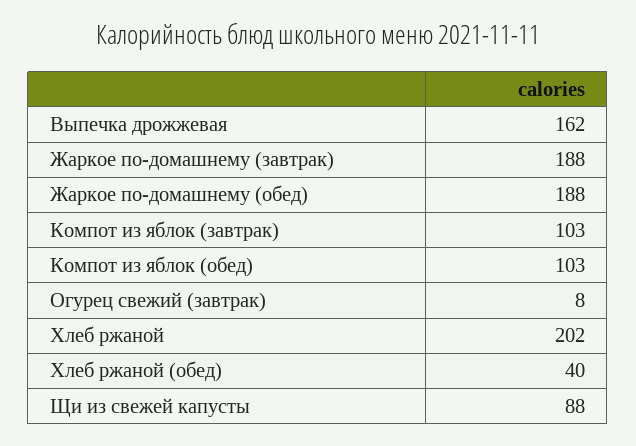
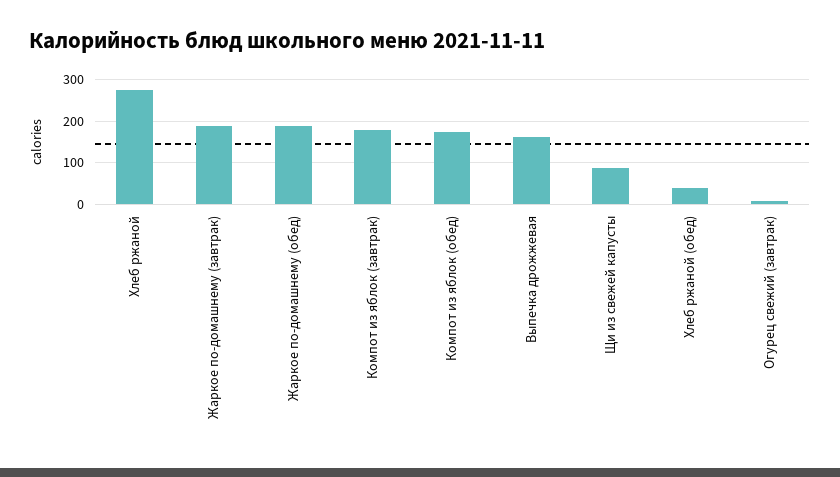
  {
    "Выпечка дрожжевая": 162,
    "Жаркое по-домашнему (завтрак)": 188,
    "Жаркое по-домашнему (обед)": 188,
-   "Компот из яблок (завтрак)": 103,
+   "Компот из яблок (завтрак)": 180,
-   "Компот из яблок (обед)": 103,
+   "Компот из яблок (обед)": 180,
    "Огурец свежий (завтрак)": 8,
-   "Хлеб ржаной": 202,
+   "Хлеб ржаной": 280,
    "Хлеб ржаной (обед)": 40,
    "Щи из свежей капусты": 88
  }

